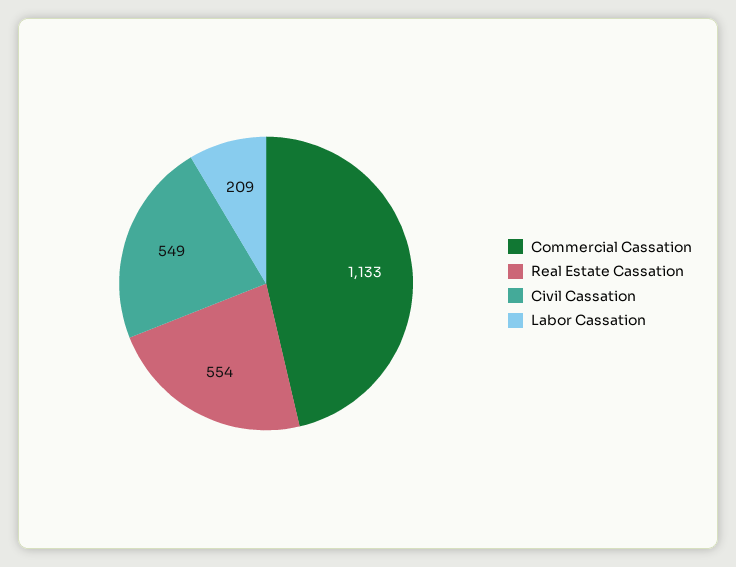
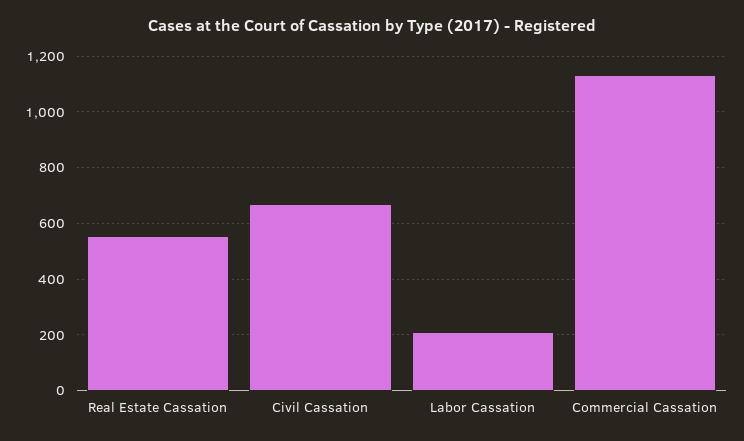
  {
    "Commercial Cassation": 1133,
    "Real Estate Cassation": 554,
-   "Civil Cassation": 549,
+   "Civil Cassation": 675,
    "Labor Cassation": 209
  }

